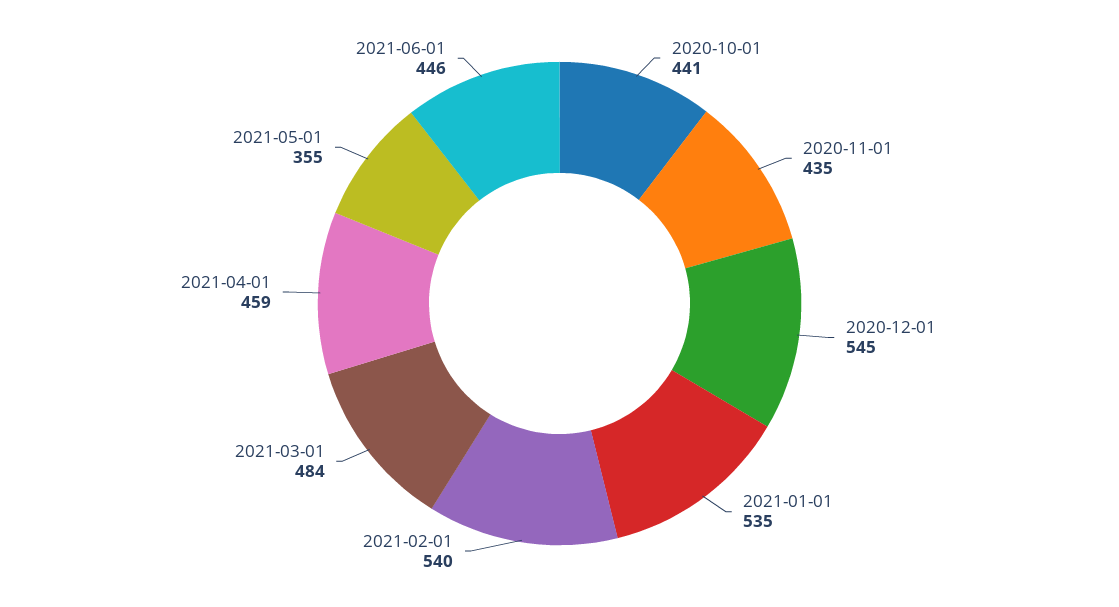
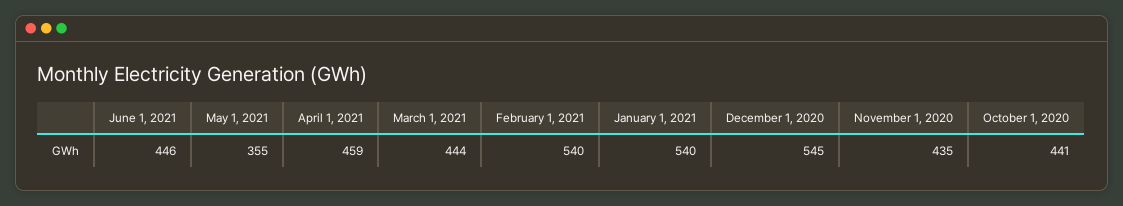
  {
    "2020-10-01": 441,
    "2020-11-01": 435,
    "2020-12-01": 545,
-   "2021-01-01": 535,
+   "2021-01-01": 540,
    "2021-02-01": 540,
-   "2021-03-01": 484,
+   "2021-03-01": 444,
    "2021-04-01": 459,
    "2021-05-01": 355,
    "2021-06-01": 446
  }

